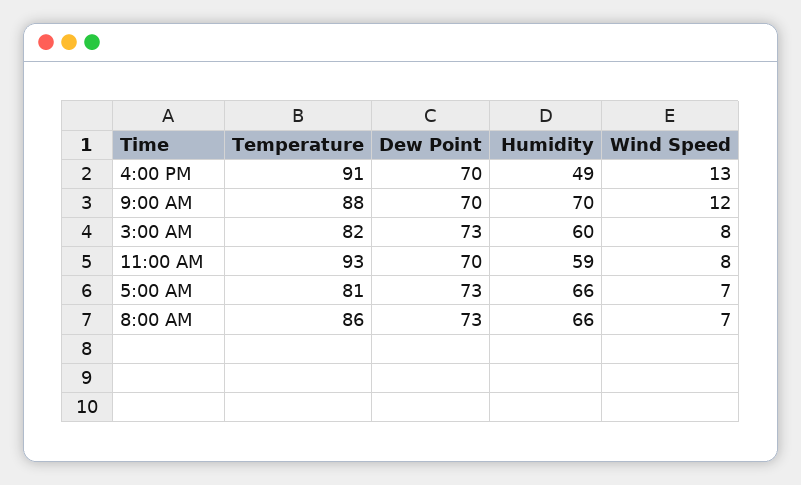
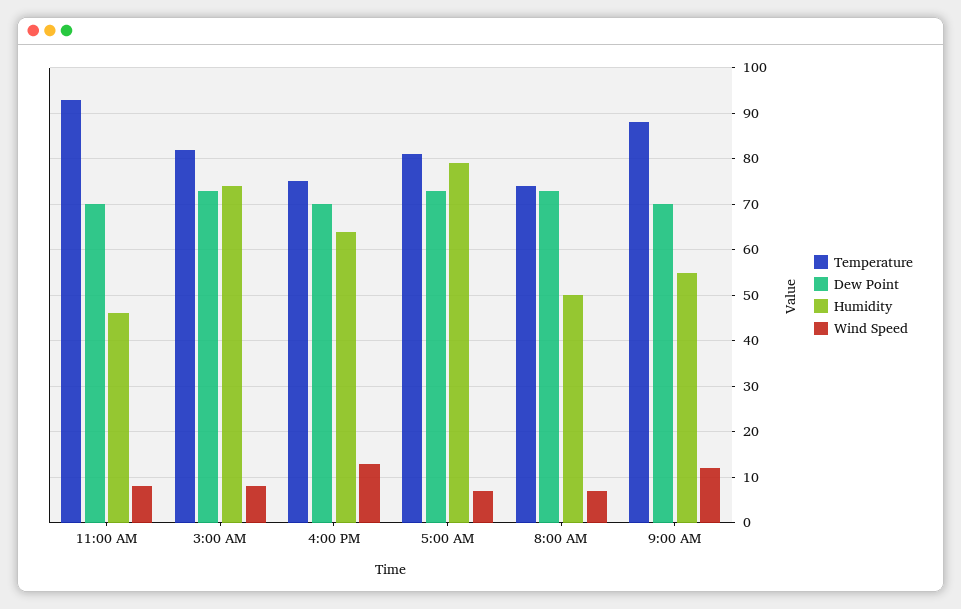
  {
    "Temperature": {
-     "4:00 PM": 91,
+     "4:00 PM": 75,
      "9:00 AM": 88,
      "3:00 AM": 82,
      "11:00 AM": 93,
      "5:00 AM": 81,
-     "8:00 AM": 86
+     "8:00 AM": 75
    },
    "Dew Point": {
      "4:00 PM": 70,
      "9:00 AM": 70,
      "3:00 AM": 73,
      "11:00 AM": 70,
      "5:00 AM": 73,
      "8:00 AM": 73
    },
    "Humidity": {
-     "4:00 PM": 49,
+     "4:00 PM": 65,
-     "9:00 AM": 70,
+     "9:00 AM": 55,
-     "3:00 AM": 60,
+     "3:00 AM": 75,
-     "11:00 AM": 59,
+     "11:00 AM": 45,
-     "5:00 AM": 66,
+     "5:00 AM": 80,
-     "8:00 AM": 66
+     "8:00 AM": 50
    },
    "Wind Speed": {
      "4:00 PM": 13,
      "9:00 AM": 12,
      "3:00 AM": 8,
      "11:00 AM": 8,
      "5:00 AM": 7,
      "8:00 AM": 7
    }
  }

